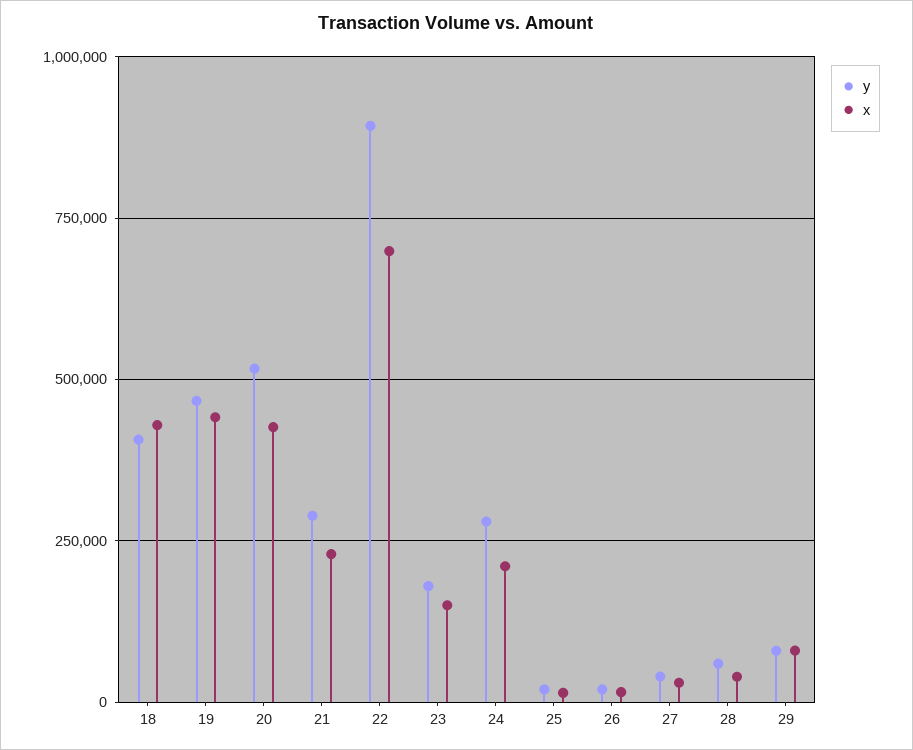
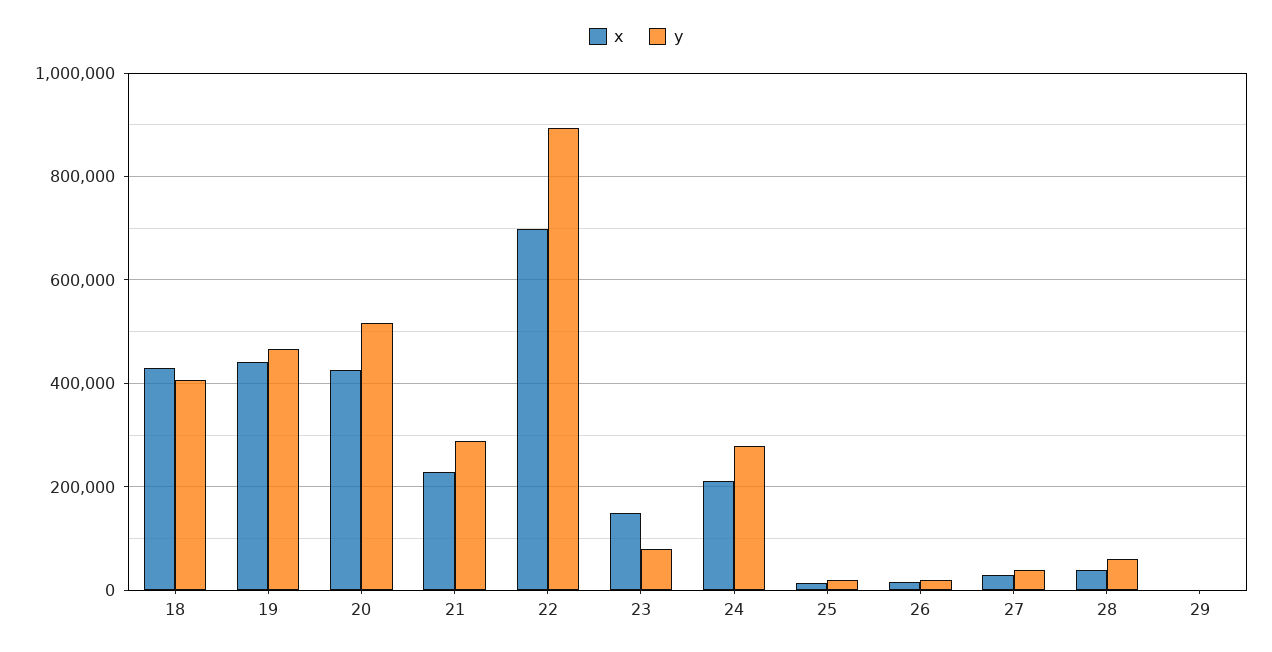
  {
    "y": {
      "18": 400000,
      "19": 460000,
      "20": 520000,
      "21": 280000,
      "22": 900000,
-     "23": 175000,
+     "23": 80000,
      "24": 280000,
      "25": 20000,
      "26": 20000,
      "27": 40000,
      "28": 60000,
-     "29": 75000
+     "29": 0
    },
    "x": {
      "18": 420000,
      "19": 440000,
      "20": 420000,
      "21": 220000,
      "22": 700000,
      "23": 160000,
      "24": 220000,
      "25": 20000,
      "26": 20000,
      "27": 40000,
      "28": 40000,
-     "29": 75000
+     "29": 0
    }
  }

